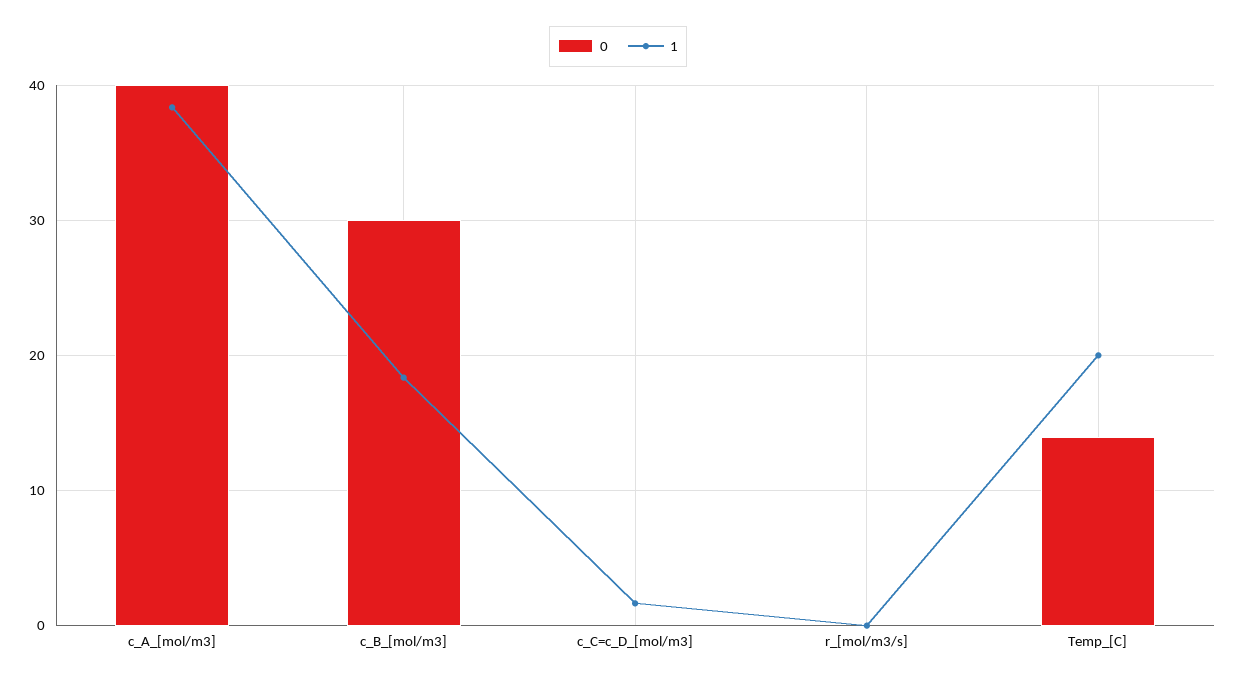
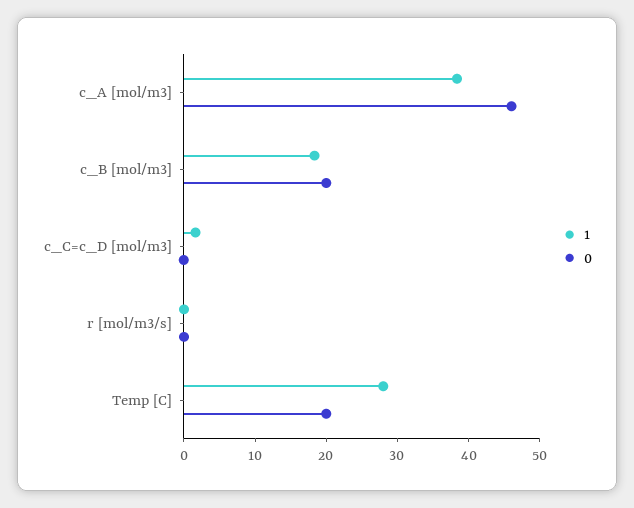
  {
    "0": {
-     "c_A_[mol/m3]": 40,
+     "c_A_[mol/m3]": 46,
-     "c_B_[mol/m3]": 30,
+     "c_B_[mol/m3]": 20,
      "c_C=c_D_[mol/m3]": 0,
      "r_[mol/m3/s]": 0,
-     "Temp_[C]": 14
+     "Temp_[C]": 20
    },
    "1": {
      "c_A_[mol/m3]": 38,
      "c_B_[mol/m3]": 18,
      "c_C=c_D_[mol/m3]": 2,
      "r_[mol/m3/s]": 0,
-     "Temp_[C]": 20
+     "Temp_[C]": 28
    }
  }

